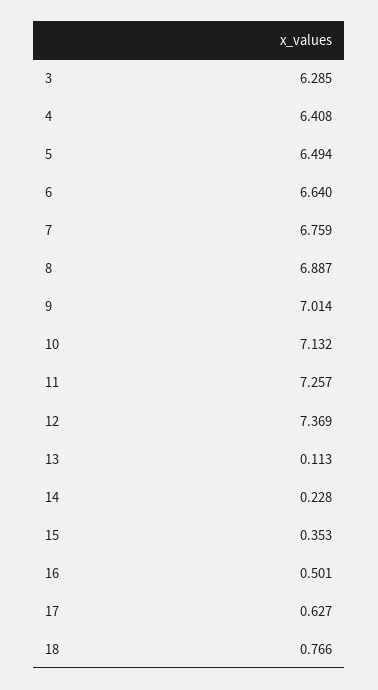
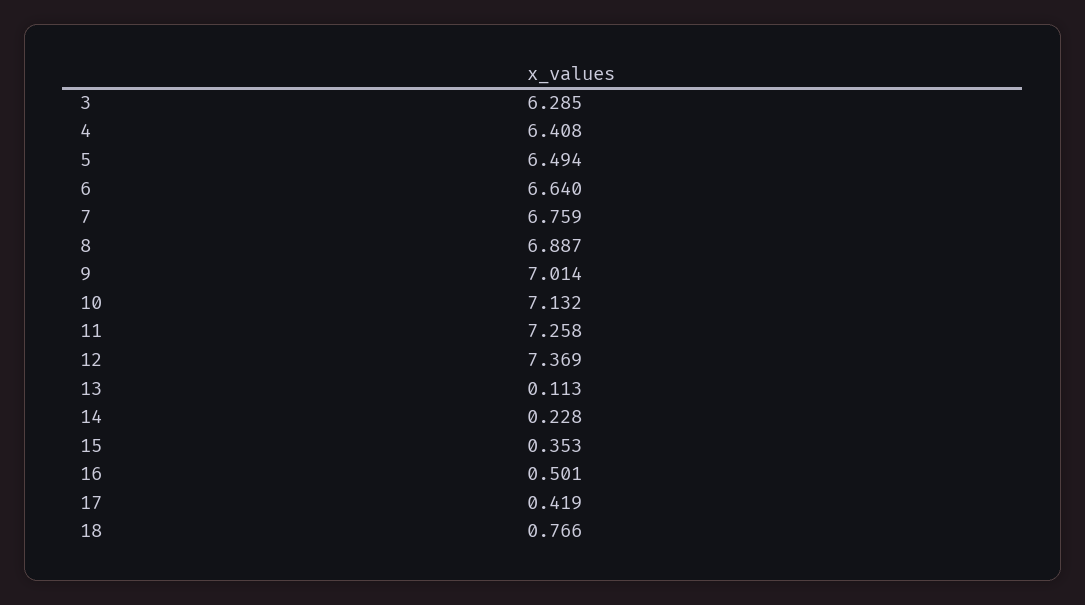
  {
    "3": 6.285,
    "4": 6.408,
    "5": 6.494,
    "6": 6.64,
    "7": 6.759,
    "8": 6.887,
    "9": 7.014,
    "10": 7.132,
-   "11": 7.257,
+   "11": 7.258,
    "12": 7.369,
    "13": 0.113,
    "14": 0.228,
    "15": 0.353,
    "16": 0.501,
-   "17": 0.627,
+   "17": 0.419,
    "18": 0.766
  }

